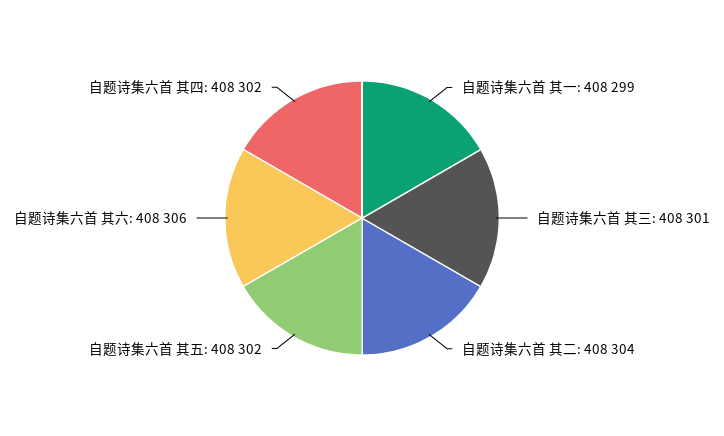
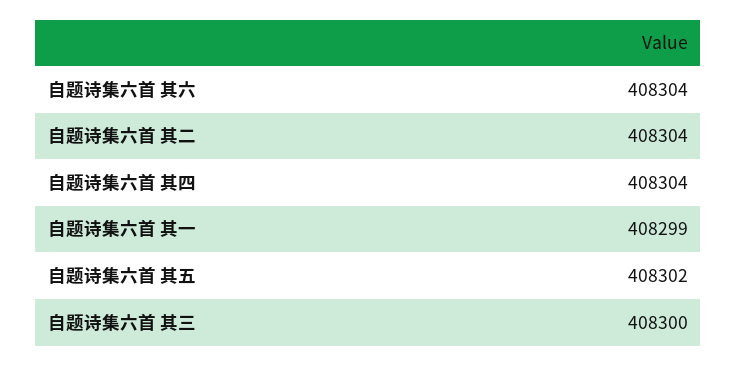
  {
    "自题诗集六首 其一": 408299,
-   "自题诗集六首 其三": 408301,
+   "自题诗集六首 其三": 408300,
    "自题诗集六首 其二": 408304,
    "自题诗集六首 其五": 408302,
-   "自题诗集六首 其六": 408306,
+   "自题诗集六首 其六": 408304,
-   "自题诗集六首 其四": 408302
+   "自题诗集六首 其四": 408304
  }

